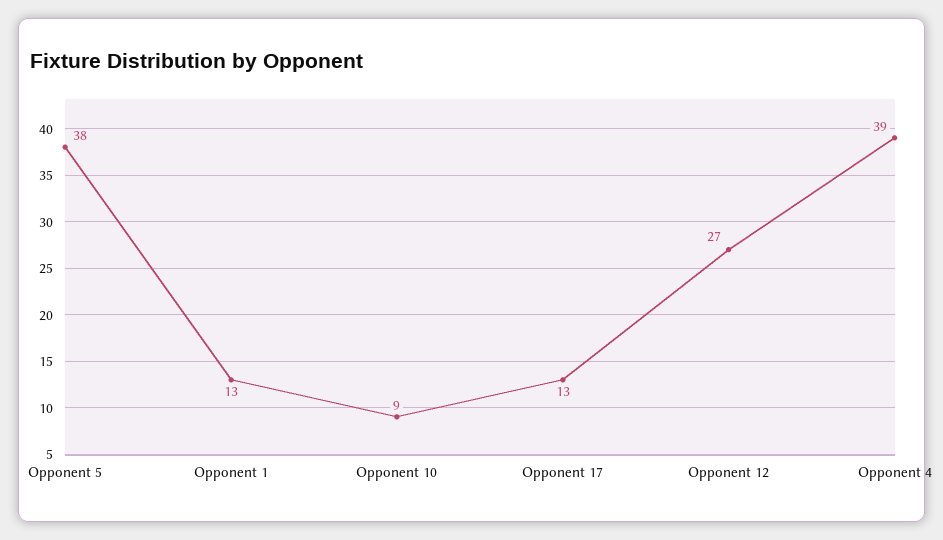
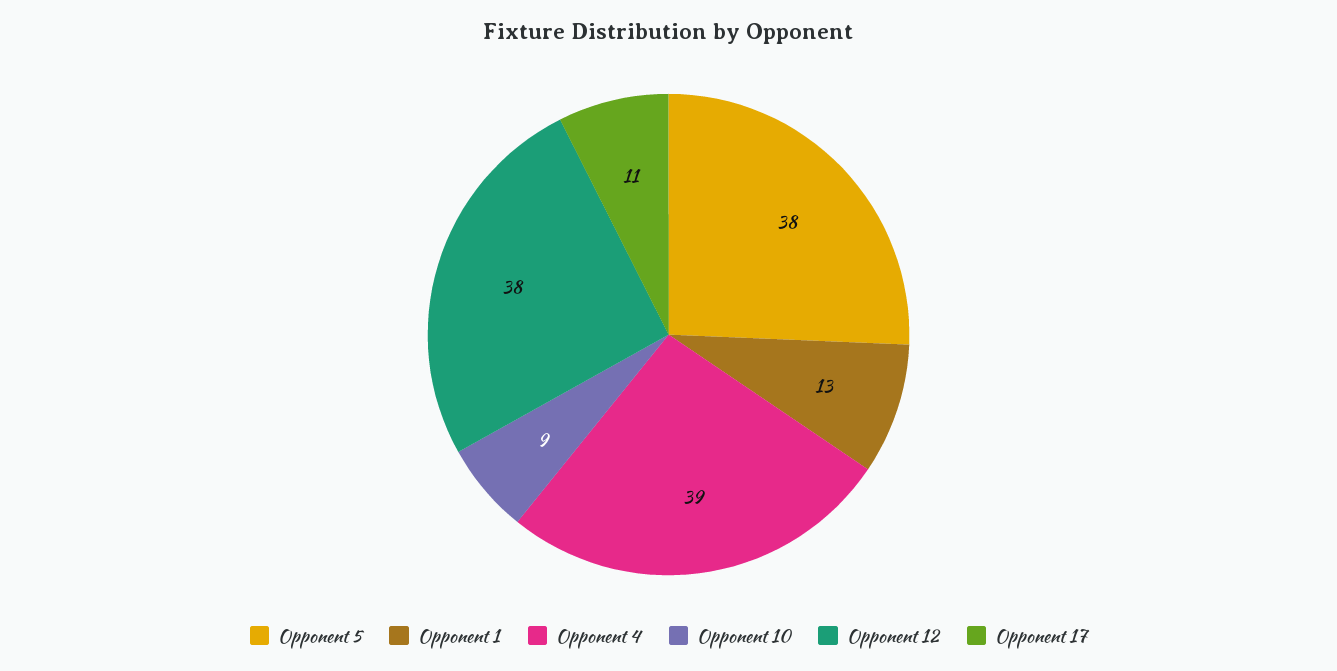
  {
    "Opponent 5": 38,
    "Opponent 1": 13,
    "Opponent 10": 9,
-   "Opponent 17": 13,
+   "Opponent 17": 11,
-   "Opponent 12": 27,
+   "Opponent 12": 38,
    "Opponent 4": 39
  }

